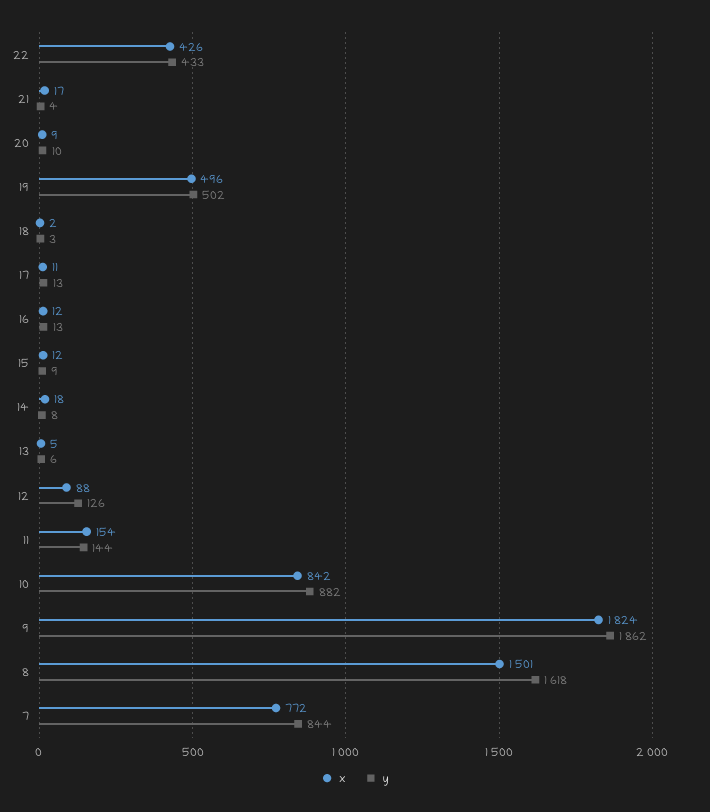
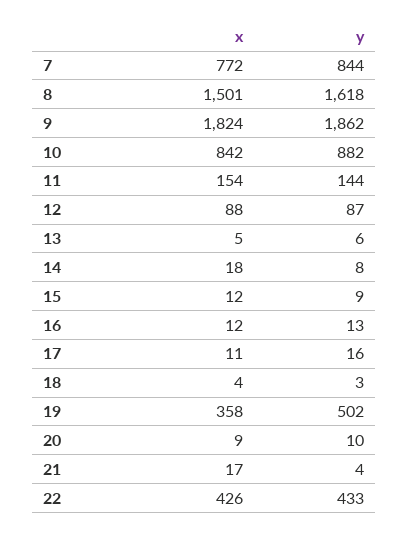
  {
    "x": {
      "22": 426,
      "21": 17,
      "20": 9,
-     "19": 496,
+     "19": 358,
-     "18": 2,
+     "18": 4,
      "17": 11,
      "16": 12,
      "15": 12,
      "14": 18,
      "13": 5,
      "12": 88,
      "11": 154,
      "10": 842,
      "9": 1824,
      "8": 1501,
      "7": 772
    },
    "y": {
      "22": 433,
      "21": 4,
      "20": 10,
      "19": 502,
      "18": 3,
-     "17": 13,
+     "17": 16,
      "16": 13,
      "15": 9,
      "14": 8,
      "13": 6,
-     "12": 126,
+     "12": 87,
      "11": 144,
      "10": 882,
      "9": 1862,
      "8": 1618,
      "7": 844
    }
  }

